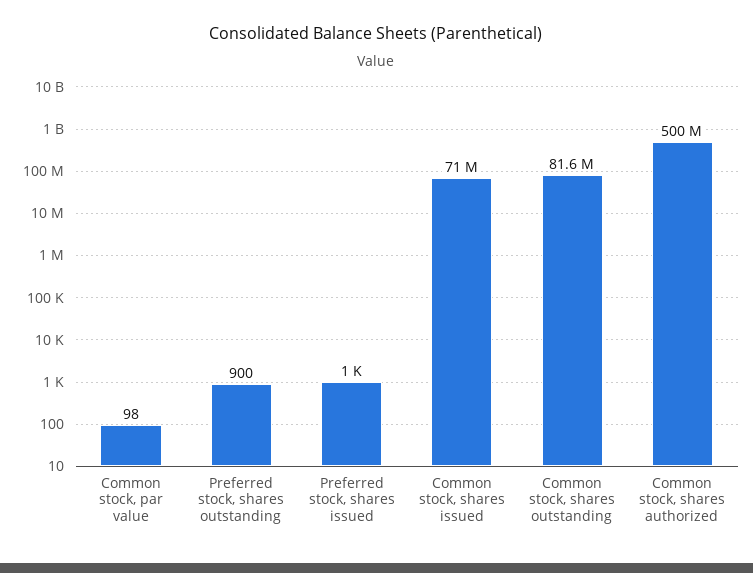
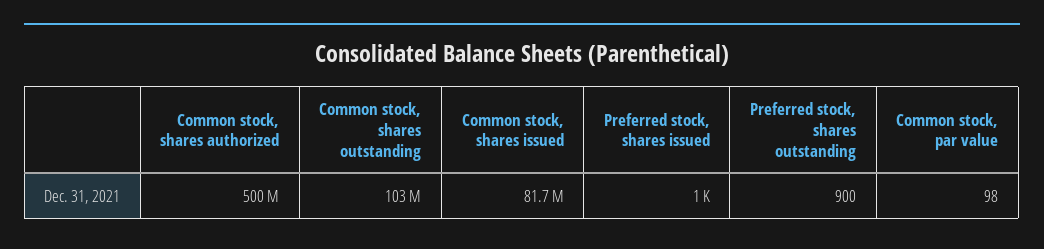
  {
    "Common stock, par value": 98,
    "Preferred stock, shares outstanding": 900,
    "Preferred stock, shares issued": 1000,
-   "Common stock, shares issued": 71000000,
+   "Common stock, shares issued": 81700000,
-   "Common stock, shares outstanding": 81600000,
+   "Common stock, shares outstanding": 103000000,
    "Common stock, shares authorized": 500000000
  }

